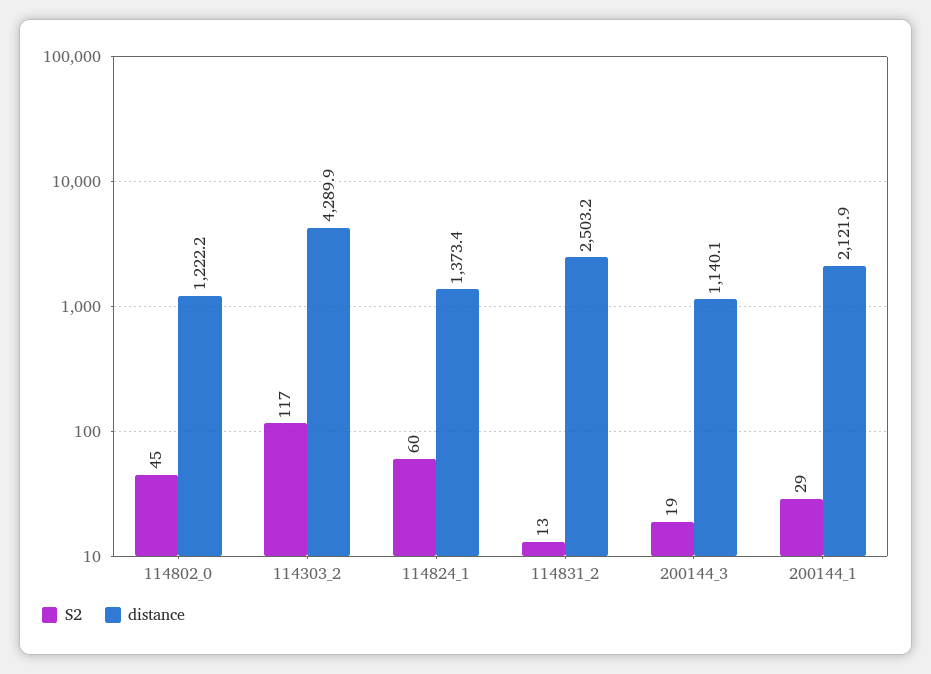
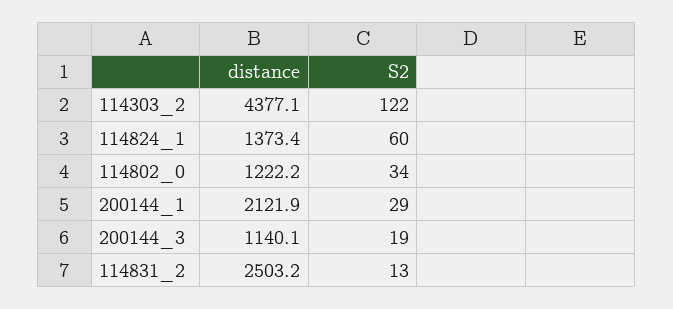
  {
    "S2": {
-     "114802_0": 45,
+     "114802_0": 34,
-     "114303_2": 117,
+     "114303_2": 122,
      "114824_1": 60,
      "114831_2": 13,
      "200144_3": 19,
      "200144_1": 29
    },
    "distance": {
      "114802_0": 1222.2,
-     "114303_2": 4289.9,
+     "114303_2": 4377.1,
      "114824_1": 1373.4,
      "114831_2": 2503.2,
      "200144_3": 1140.1,
      "200144_1": 2121.9
    }
  }

